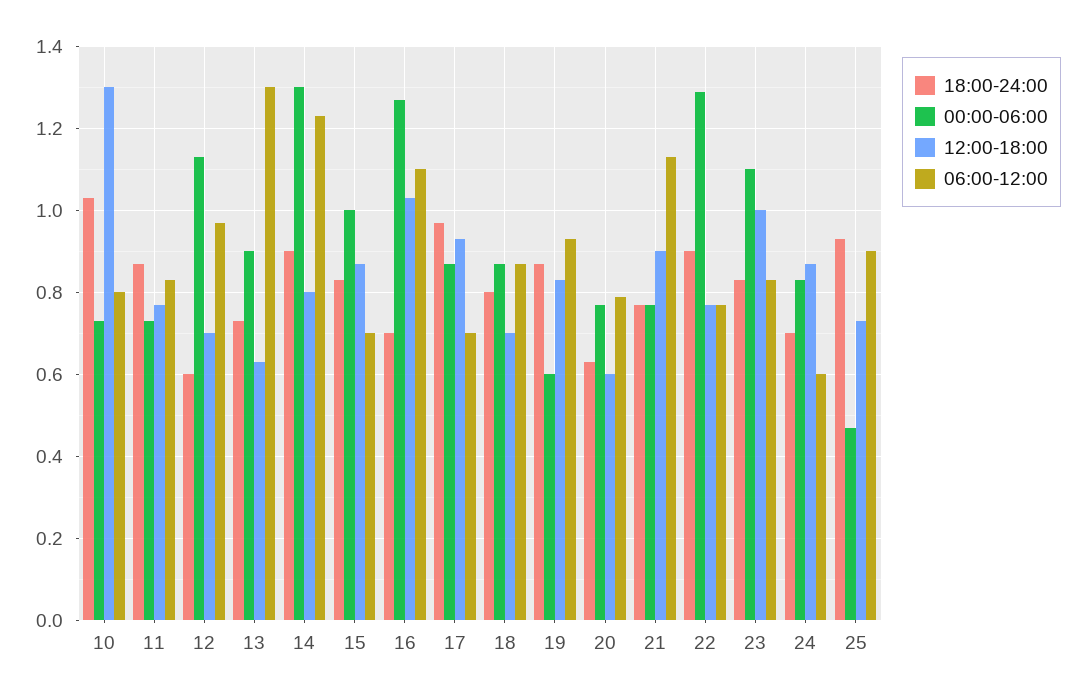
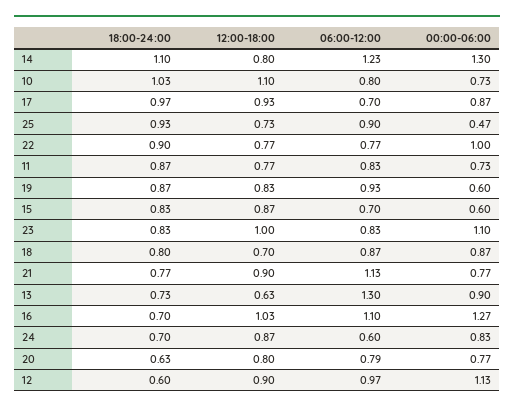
  {
    "18:00-24:00": {
      "10": 1.03,
      "11": 0.87,
      "12": 0.6,
      "13": 0.73,
-     "14": 0.9,
+     "14": 1.1,
      "15": 0.83,
      "16": 0.7,
      "17": 0.97,
      "18": 0.8,
      "19": 0.87,
      "20": 0.63,
      "21": 0.77,
      "22": 0.9,
      "23": 0.83,
      "24": 0.7,
      "25": 0.93
    },
    "00:00-06:00": {
      "10": 0.73,
      "11": 0.73,
      "12": 1.13,
      "13": 0.9,
      "14": 1.3,
-     "15": 1,
+     "15": 0.6,
      "16": 1.27,
      "17": 0.87,
      "18": 0.87,
      "19": 0.6,
      "20": 0.77,
      "21": 0.77,
-     "22": 1.3,
+     "22": 1,
      "23": 1.1,
      "24": 0.83,
      "25": 0.47
    },
    "12:00-18:00": {
-     "10": 1.3,
+     "10": 1.1,
      "11": 0.77,
-     "12": 0.7,
+     "12": 0.9,
      "13": 0.63,
      "14": 0.8,
      "15": 0.87,
      "16": 1.03,
      "17": 0.93,
      "18": 0.7,
      "19": 0.83,
-     "20": 0.6,
+     "20": 0.8,
      "21": 0.9,
      "22": 0.77,
      "23": 1,
      "24": 0.87,
      "25": 0.73
    },
    "06:00-12:00": {
      "10": 0.8,
      "11": 0.83,
      "12": 0.97,
      "13": 1.3,
      "14": 1.23,
      "15": 0.7,
      "16": 1.1,
      "17": 0.7,
      "18": 0.87,
      "19": 0.93,
      "20": 0.79,
      "21": 1.13,
      "22": 0.77,
      "23": 0.83,
      "24": 0.6,
      "25": 0.9
    }
  }

